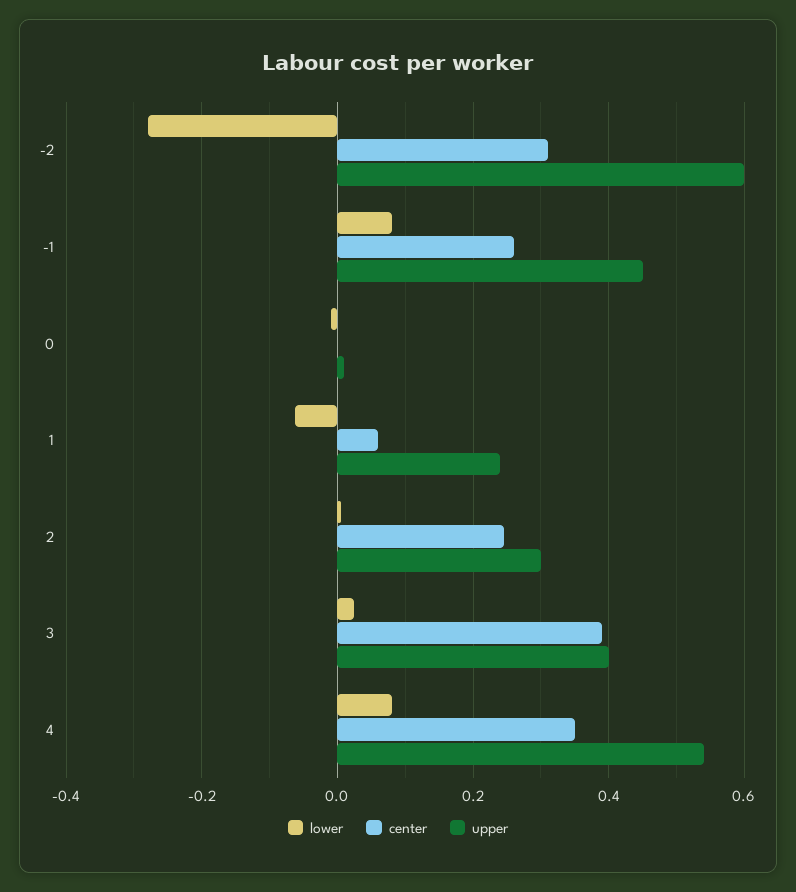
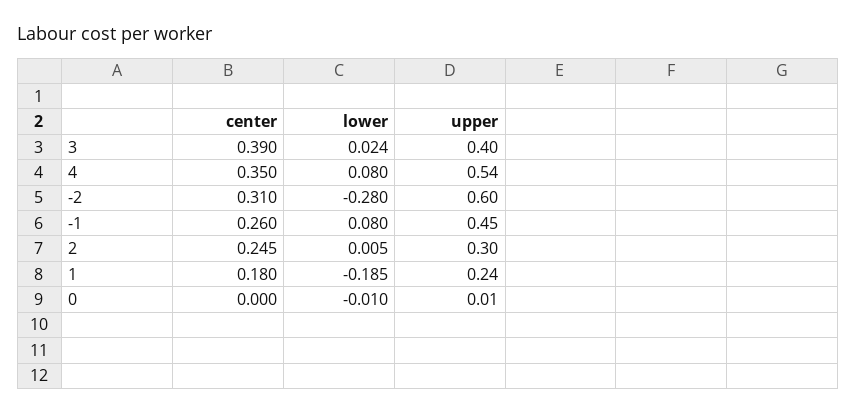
  {
    "lower": {
      "-2": -0.28,
      "-1": 0.08,
      "0": -0.01,
-     "1": -0.06,
+     "1": -0.185,
      "2": 0.005,
      "3": 0.024,
      "4": 0.08
    },
    "center": {
      "-2": 0.31,
      "-1": 0.26,
      "0": 0,
-     "1": 0.06,
+     "1": 0.18,
      "2": 0.245,
      "3": 0.39,
      "4": 0.35
    },
    "upper": {
      "-2": 0.6,
      "-1": 0.45,
      "0": 0.01,
      "1": 0.24,
      "2": 0.3,
      "3": 0.4,
      "4": 0.54
    }
  }

